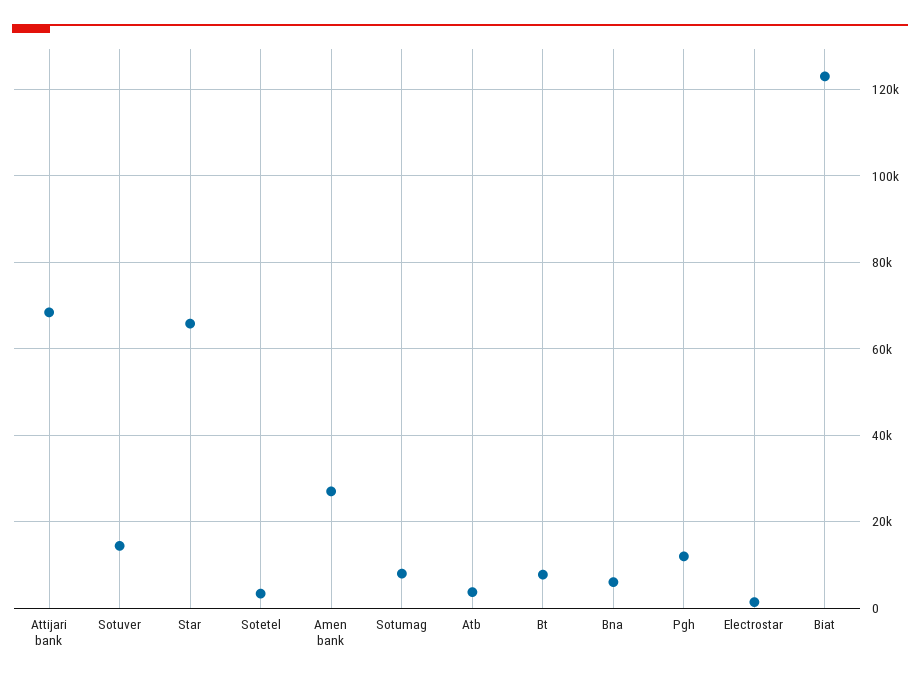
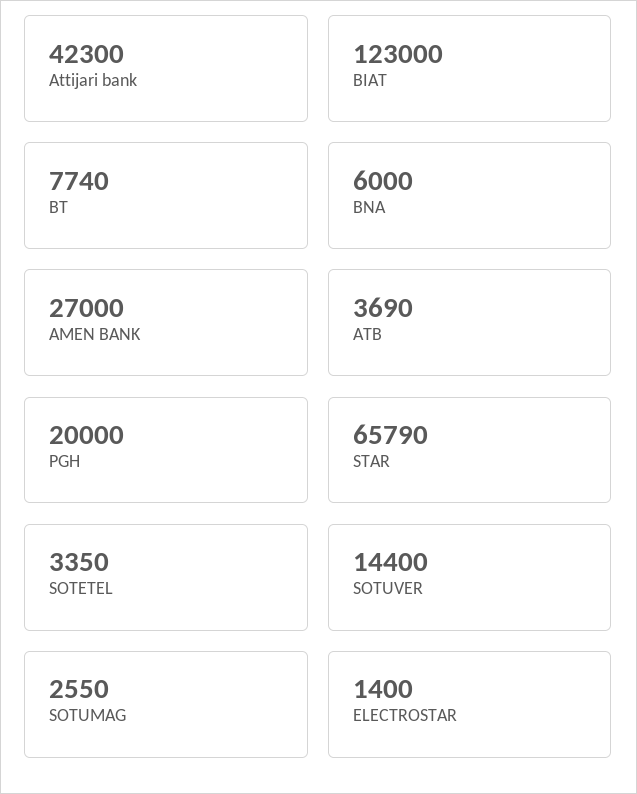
  {
-   "Attijari bank": 68000,
+   "Attijari bank": 42300,
    "Sotuver": 14400,
    "Star": 65790,
    "Sotetel": 3350,
    "Amen bank": 27000,
-   "Sotumag": 8000,
+   "Sotumag": 2550,
    "Atb": 3690,
    "Bt": 7740,
    "Bna": 6000,
-   "Pgh": 12000,
+   "Pgh": 20000,
    "Electrostar": 1400,
    "Biat": 123000
  }

